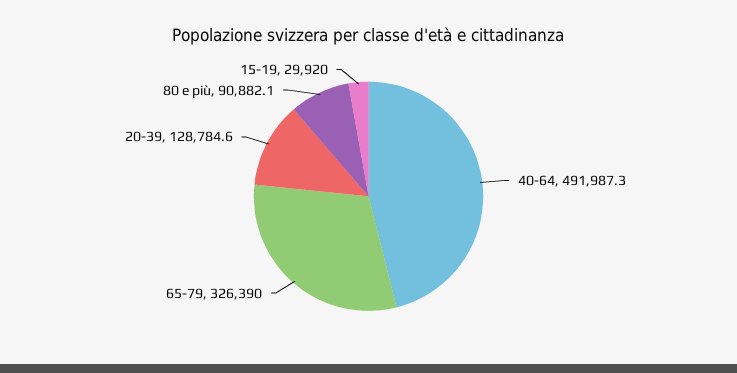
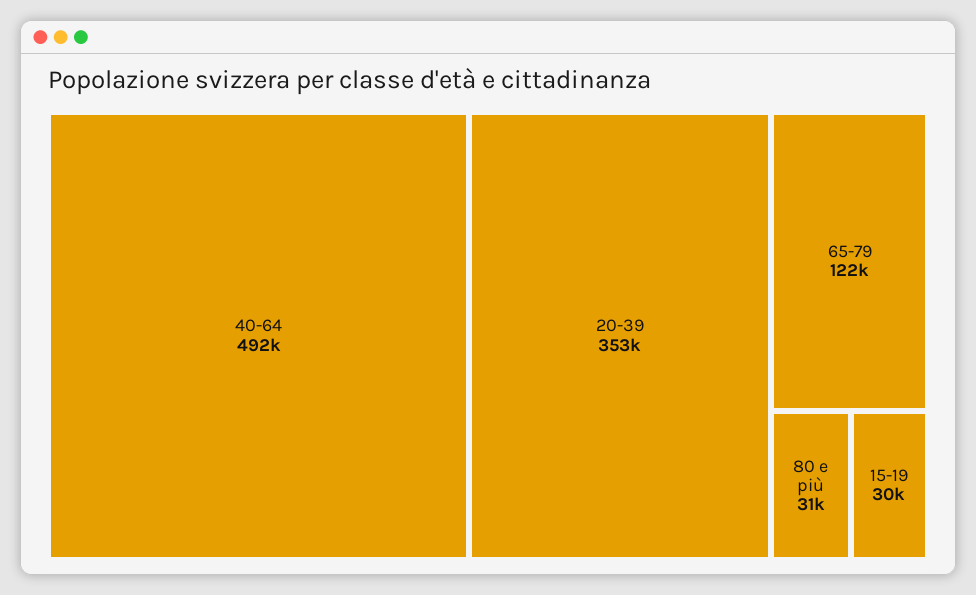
  {
    "40-64": 491987.3,
-   "65-79": 326390,
+   "65-79": 122000,
-   "20-39": 128784.6,
+   "20-39": 353000,
-   "80 e più": 90882.1,
+   "80 e più": 31000,
    "15-19": 29920
  }

